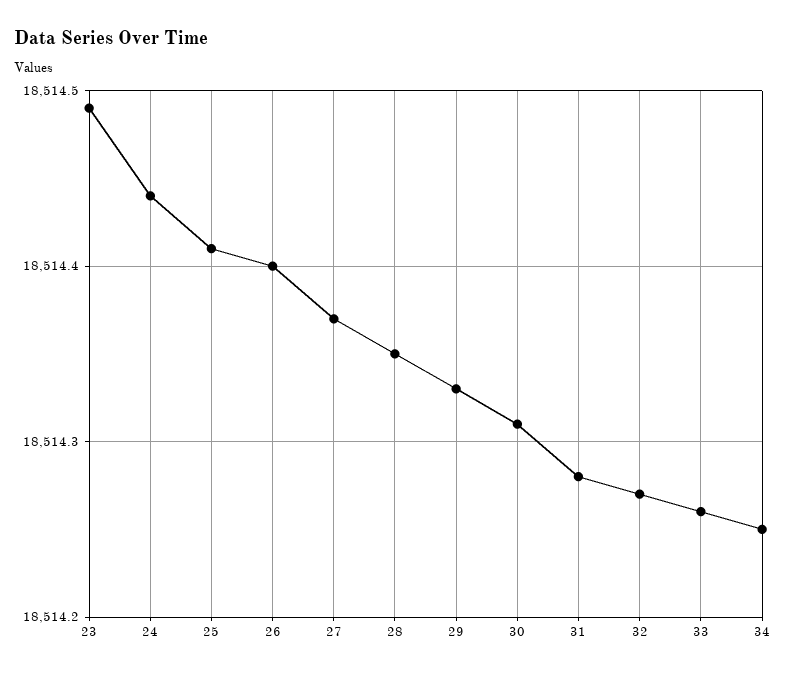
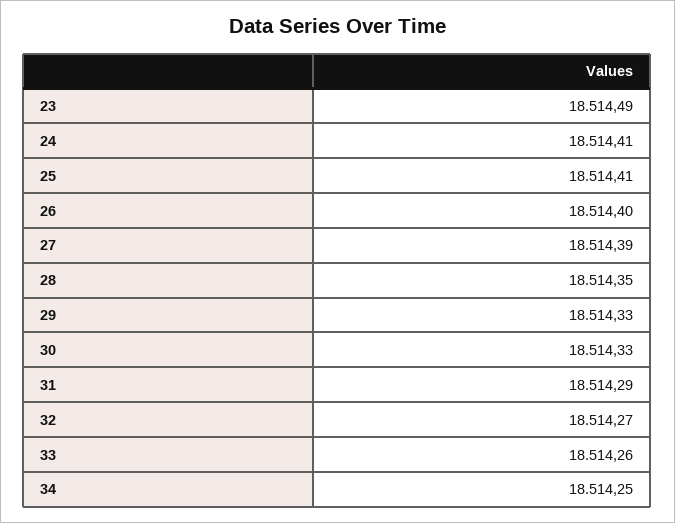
  {
    "23": 18514.49,
-   "24": 18514.44,
+   "24": 18514.41,
    "25": 18514.41,
    "26": 18514.4,
-   "27": 18514.37,
+   "27": 18514.39,
    "28": 18514.35,
    "29": 18514.33,
-   "30": 18514.31,
+   "30": 18514.33,
-   "31": 18514.28,
+   "31": 18514.29,
    "32": 18514.27,
    "33": 18514.26,
    "34": 18514.25
  }

